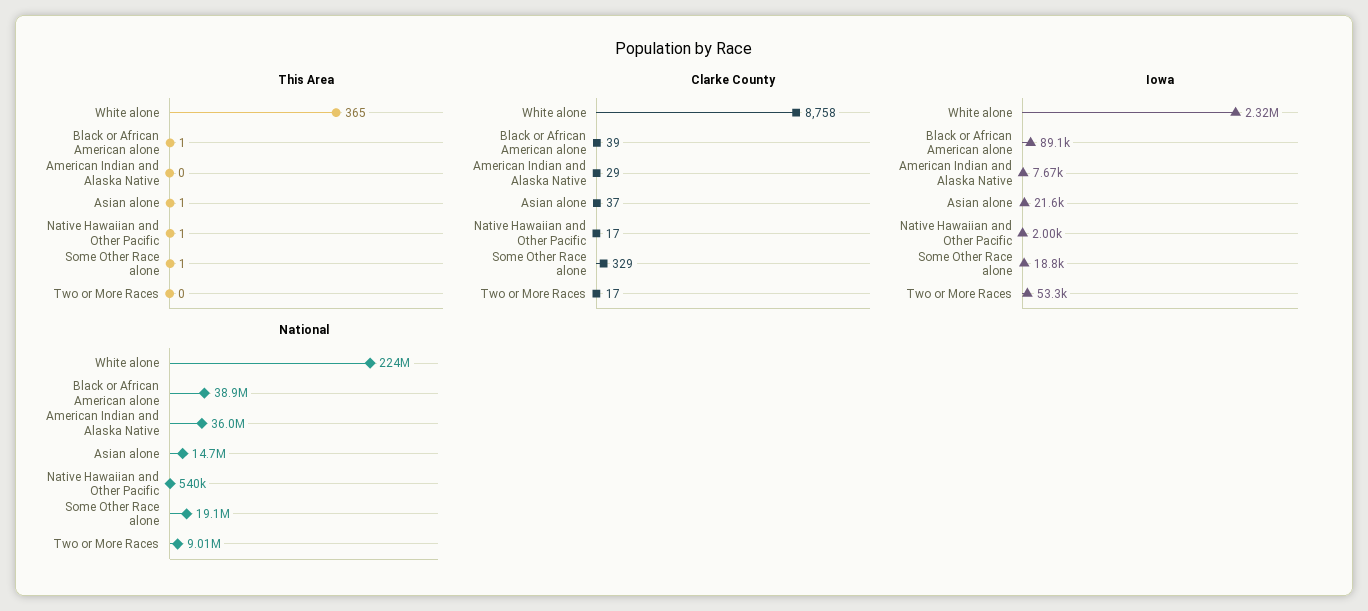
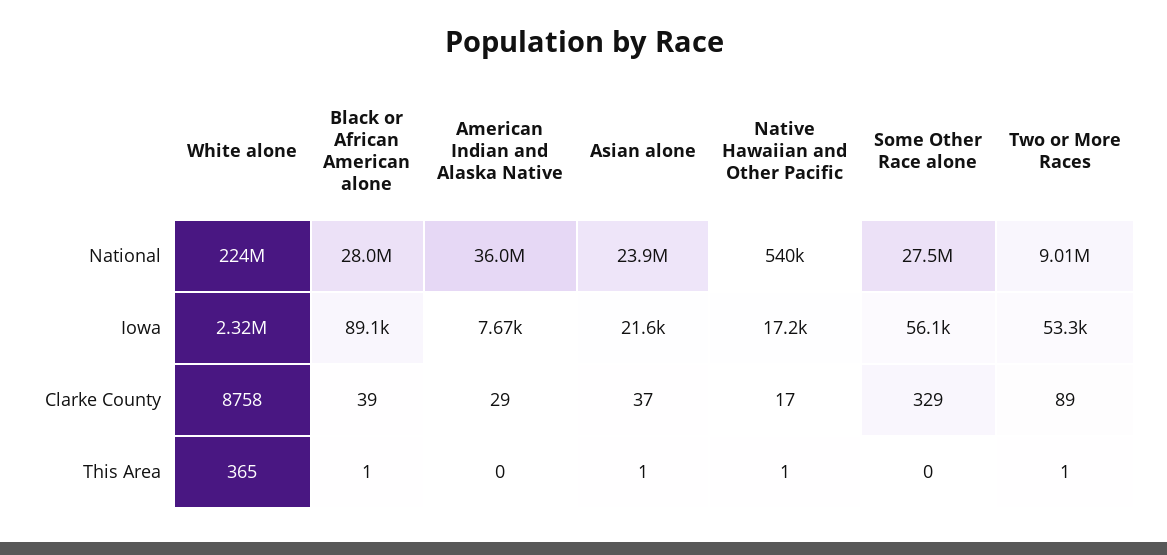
  {
    "This Area": {
      "White alone": 365,
      "Black or African American alone": 1,
      "American Indian and Alaska Native": 0,
      "Asian alone": 1,
      "Native Hawaiian and Other Pacific": 1,
-     "Some Other Race alone": 1,
+     "Some Other Race alone": 0,
-     "Two or More Races": 0
+     "Two or More Races": 1
    },
    "Clarke County": {
      "White alone": 8758,
      "Black or African American alone": 39,
      "American Indian and Alaska Native": 29,
      "Asian alone": 37,
      "Native Hawaiian and Other Pacific": 17,
      "Some Other Race alone": 329,
-     "Two or More Races": 17
+     "Two or More Races": 89
    },
    "Iowa": {
      "White alone": 2320000,
      "Black or African American alone": 89100,
      "American Indian and Alaska Native": 7670,
      "Asian alone": 21600,
-     "Native Hawaiian and Other Pacific": 2000,
+     "Native Hawaiian and Other Pacific": 17200,
-     "Some Other Race alone": 18800,
+     "Some Other Race alone": 56100,
      "Two or More Races": 53300
    },
    "National": {
      "White alone": 224000000,
-     "Black or African American alone": 38900000,
+     "Black or African American alone": 28000000,
      "American Indian and Alaska Native": 36000000,
-     "Asian alone": 14700000,
+     "Asian alone": 23900000,
      "Native Hawaiian and Other Pacific": 540000,
-     "Some Other Race alone": 19100000,
+     "Some Other Race alone": 27500000,
      "Two or More Races": 9010000
    }
  }

